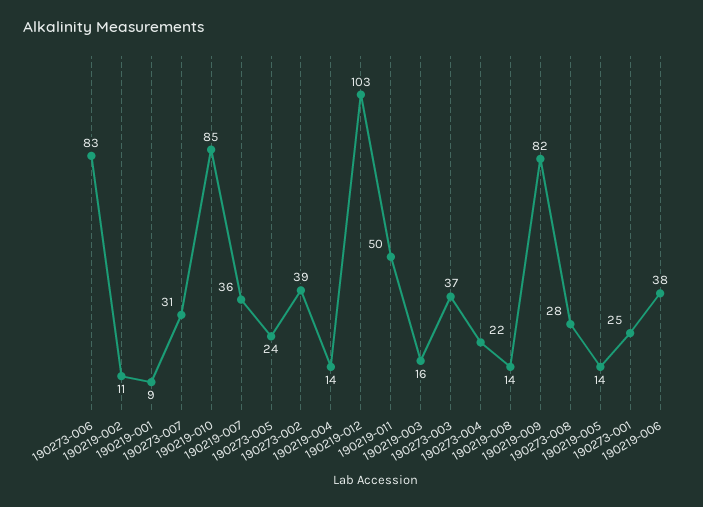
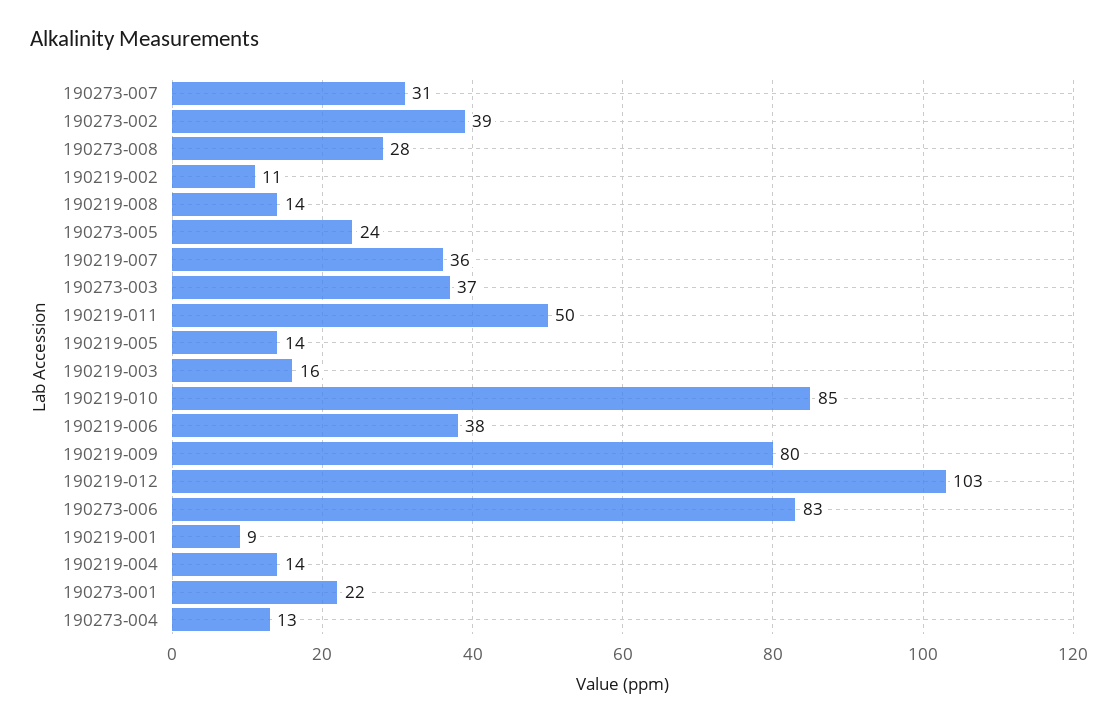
  {
    "190273-006": 83,
    "190219-002": 11,
    "190219-001": 9,
    "190273-007": 31,
    "190219-010": 85,
    "190219-007": 36,
    "190273-005": 24,
    "190273-002": 39,
    "190219-004": 14,
    "190219-012": 103,
    "190219-011": 50,
    "190219-003": 16,
    "190273-003": 37,
-   "190273-004": 22,
+   "190273-004": 13,
    "190219-008": 14,
-   "190219-009": 82,
+   "190219-009": 80,
    "190273-008": 28,
    "190219-005": 14,
-   "190273-001": 25,
+   "190273-001": 22,
    "190219-006": 38
  }

